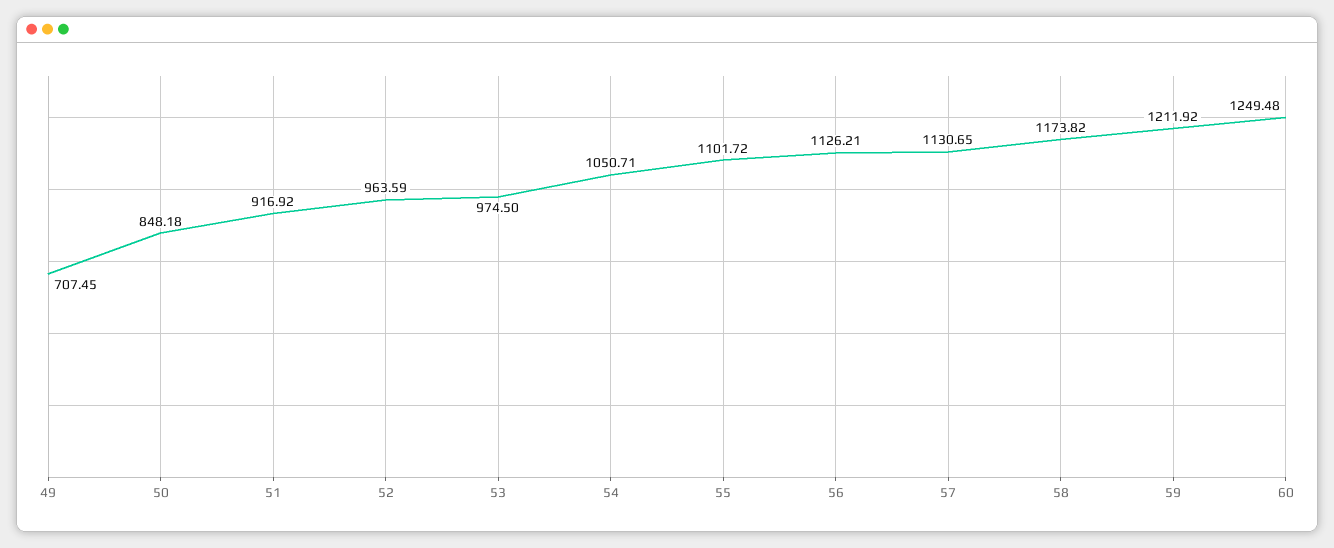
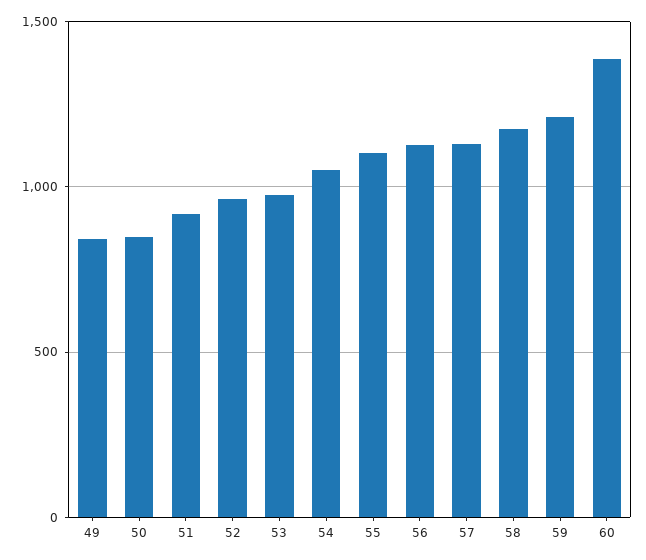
  {
-   "49": 707.45,
+   "49": 850,
    "50": 848.18,
    "51": 916.92,
    "52": 963.59,
    "53": 974.5,
    "54": 1050.71,
    "55": 1101.72,
    "56": 1126.21,
    "57": 1130.65,
    "58": 1173.82,
    "59": 1211.92,
-   "60": 1249.48
+   "60": 1400
  }

